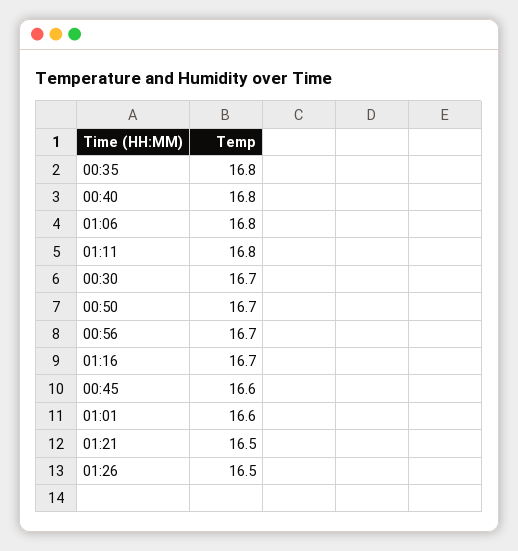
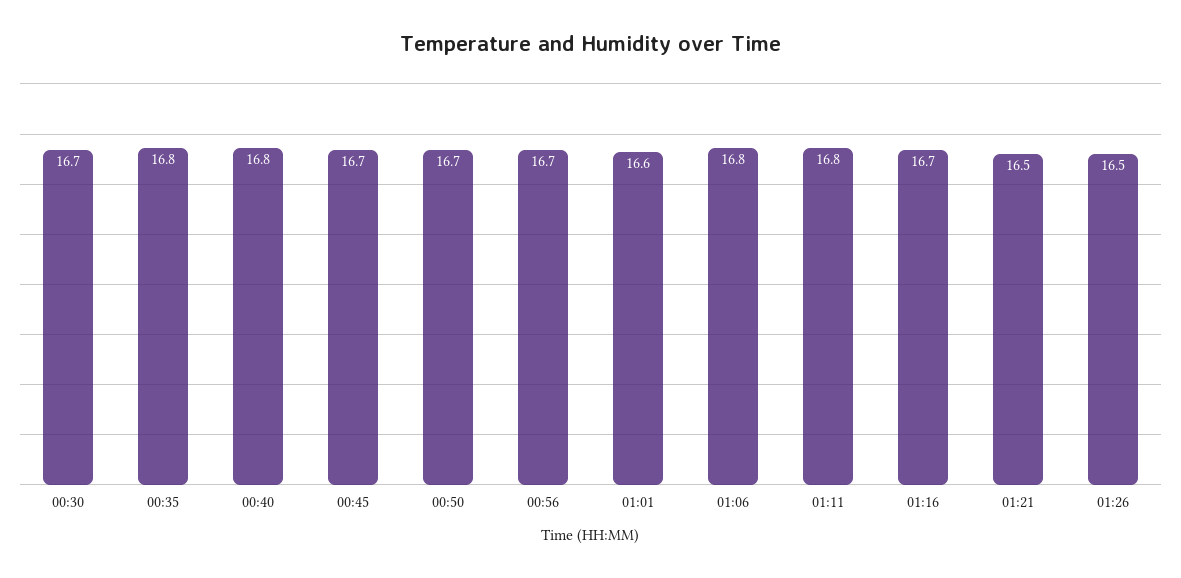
  {
    "00:35": 16.8,
    "00:40": 16.8,
    "01:06": 16.8,
    "01:11": 16.8,
    "00:30": 16.7,
    "00:50": 16.7,
    "00:56": 16.7,
    "01:16": 16.7,
-   "00:45": 16.6,
+   "00:45": 16.7,
    "01:01": 16.6,
    "01:21": 16.5,
    "01:26": 16.5
  }

